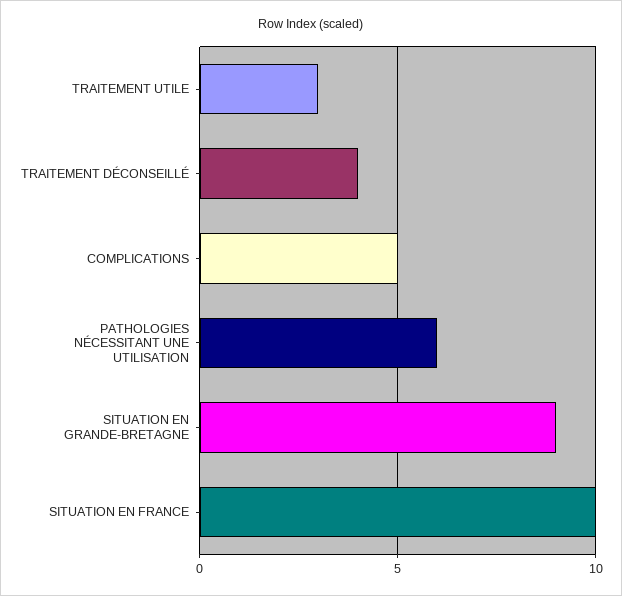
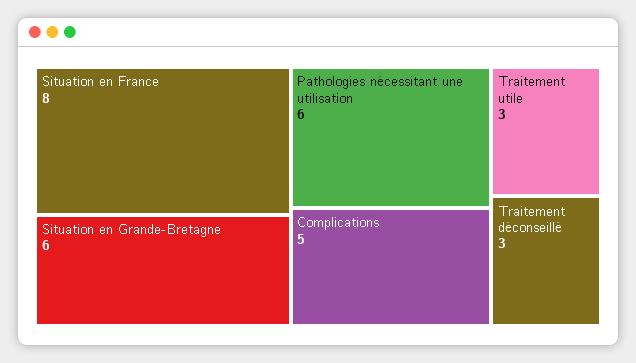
  {
    "TRAITEMENT UTILE": 3,
-   "TRAITEMENT DÉCONSEILLÉ": 4,
+   "TRAITEMENT DÉCONSEILLÉ": 3,
    "COMPLICATIONS": 5,
    "PATHOLOGIES NÉCESSITANT UNE UTILISATION": 6,
-   "SITUATION EN GRANDE-BRETAGNE": 9,
+   "SITUATION EN GRANDE-BRETAGNE": 6,
-   "SITUATION EN FRANCE": 10
+   "SITUATION EN FRANCE": 8
  }

